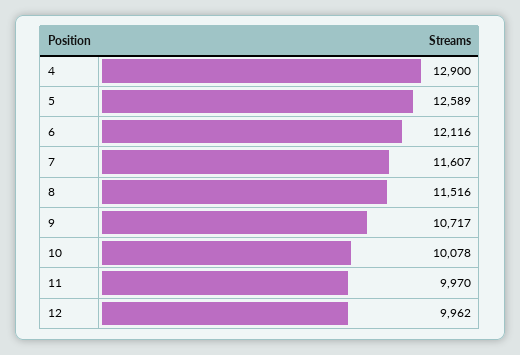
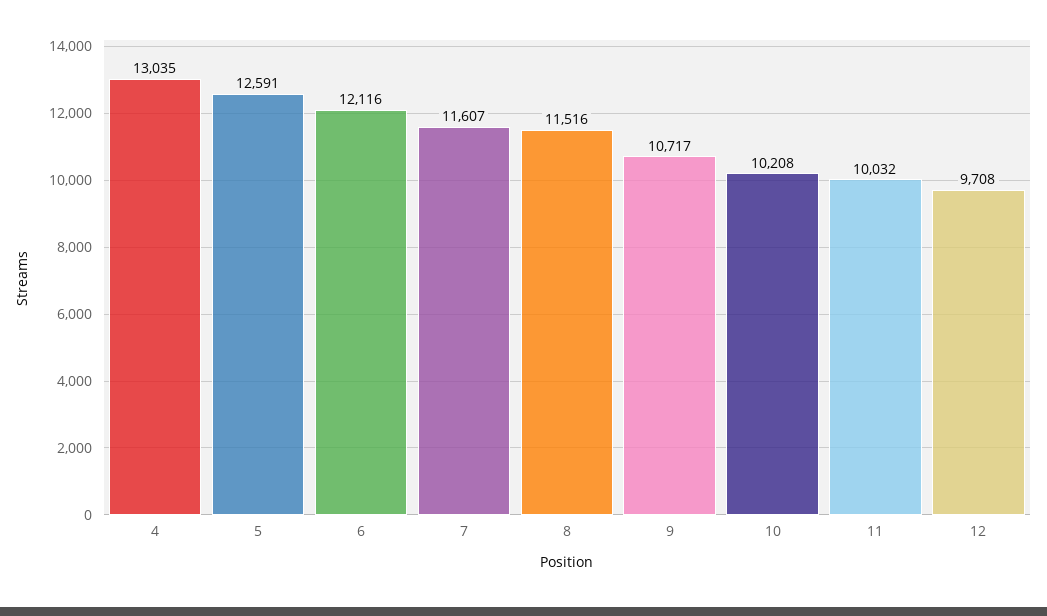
  {
-   "4": 12900,
+   "4": 13035,
-   "5": 12589,
+   "5": 12591,
    "6": 12116,
    "7": 11607,
    "8": 11516,
    "9": 10717,
-   "10": 10078,
+   "10": 10208,
-   "11": 9970,
+   "11": 10032,
-   "12": 9962
+   "12": 9708
  }

